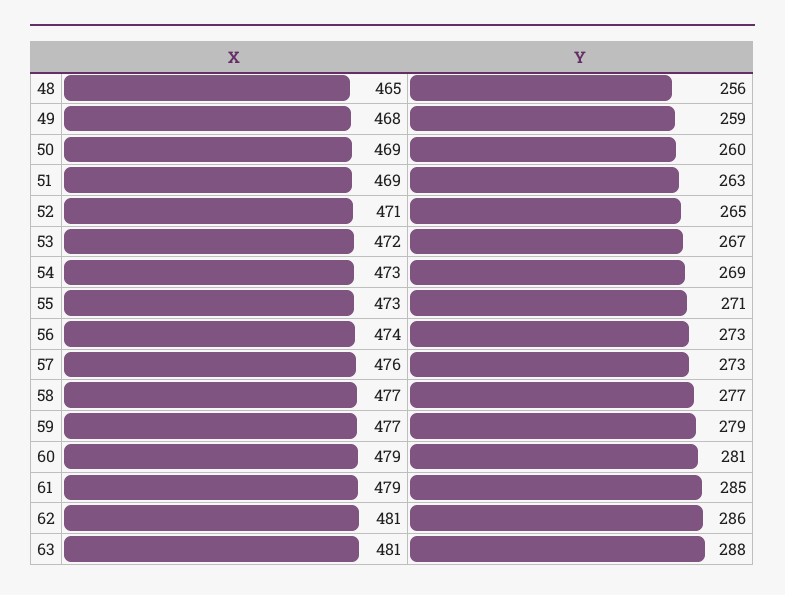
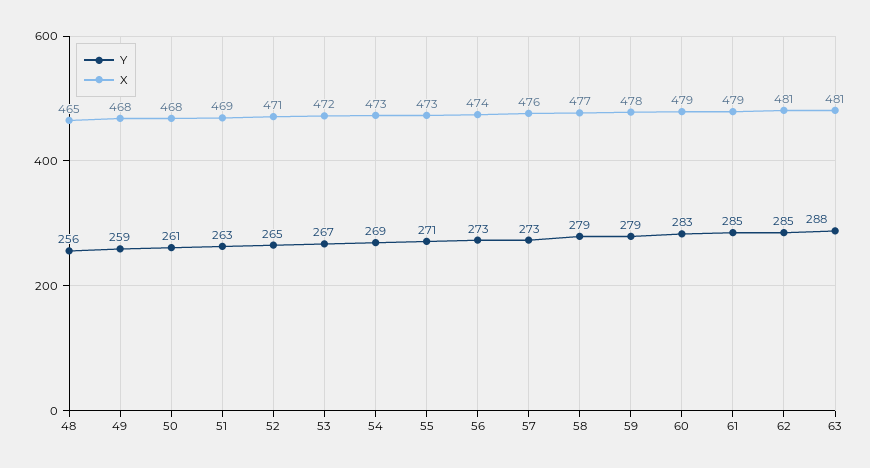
  {
    "X": {
      "48": 465,
      "49": 468,
-     "50": 469,
+     "50": 468,
      "51": 469,
      "52": 471,
      "53": 472,
      "54": 473,
      "55": 473,
      "56": 474,
      "57": 476,
      "58": 477,
-     "59": 477,
+     "59": 478,
      "60": 479,
      "61": 479,
      "62": 481,
      "63": 481
    },
    "Y": {
      "48": 256,
      "49": 259,
-     "50": 260,
+     "50": 261,
      "51": 263,
      "52": 265,
      "53": 267,
      "54": 269,
      "55": 271,
      "56": 273,
      "57": 273,
-     "58": 277,
+     "58": 279,
      "59": 279,
-     "60": 281,
+     "60": 283,
      "61": 285,
-     "62": 286,
+     "62": 285,
      "63": 288
    }
  }

